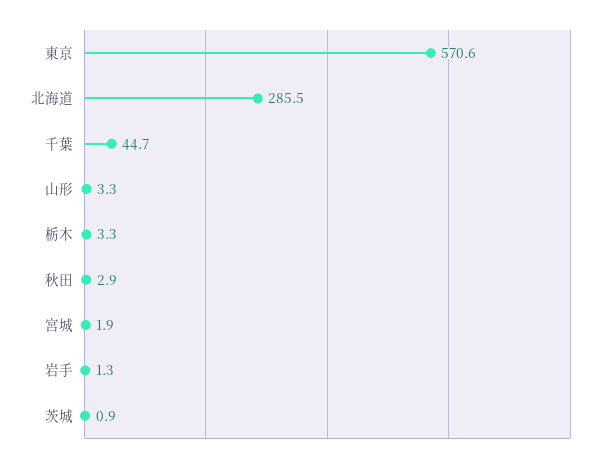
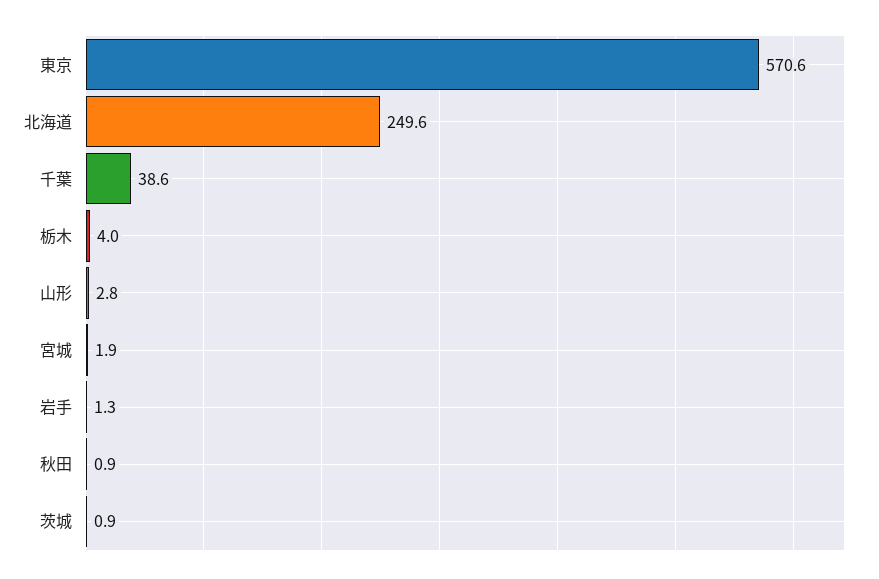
  {
    "東京": 570.6,
-   "北海道": 285.5,
+   "北海道": 249.6,
-   "千葉": 44.7,
+   "千葉": 38.6,
-   "山形": 3.3,
+   "山形": 2.8,
-   "栃木": 3.3,
+   "栃木": 4,
-   "秋田": 2.9,
+   "秋田": 0.9,
    "宮城": 1.9,
    "岩手": 1.3,
    "茨城": 0.9
  }

